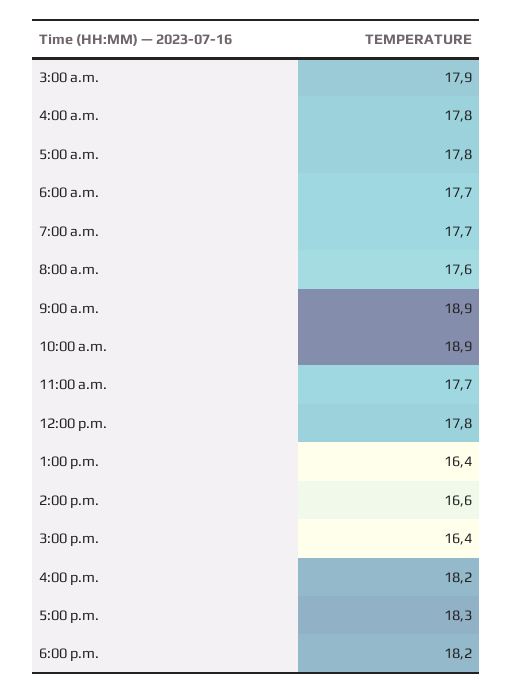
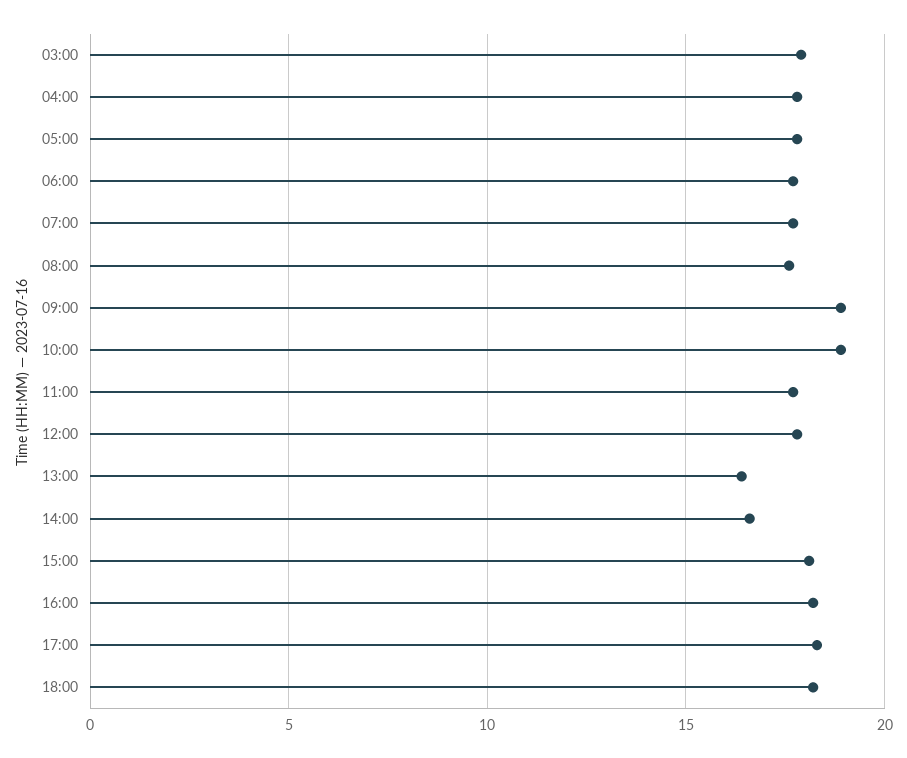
  {
    "3:00 a.m.": 17.9,
    "4:00 a.m.": 17.8,
    "5:00 a.m.": 17.8,
    "6:00 a.m.": 17.7,
    "7:00 a.m.": 17.7,
    "8:00 a.m.": 17.6,
    "9:00 a.m.": 18.9,
    "10:00 a.m.": 18.9,
    "11:00 a.m.": 17.7,
    "12:00 p.m.": 17.8,
    "1:00 p.m.": 16.4,
    "2:00 p.m.": 16.6,
-   "3:00 p.m.": 16.4,
+   "3:00 p.m.": 18,
    "4:00 p.m.": 18.2,
    "5:00 p.m.": 18.3,
    "6:00 p.m.": 18.2
  }

